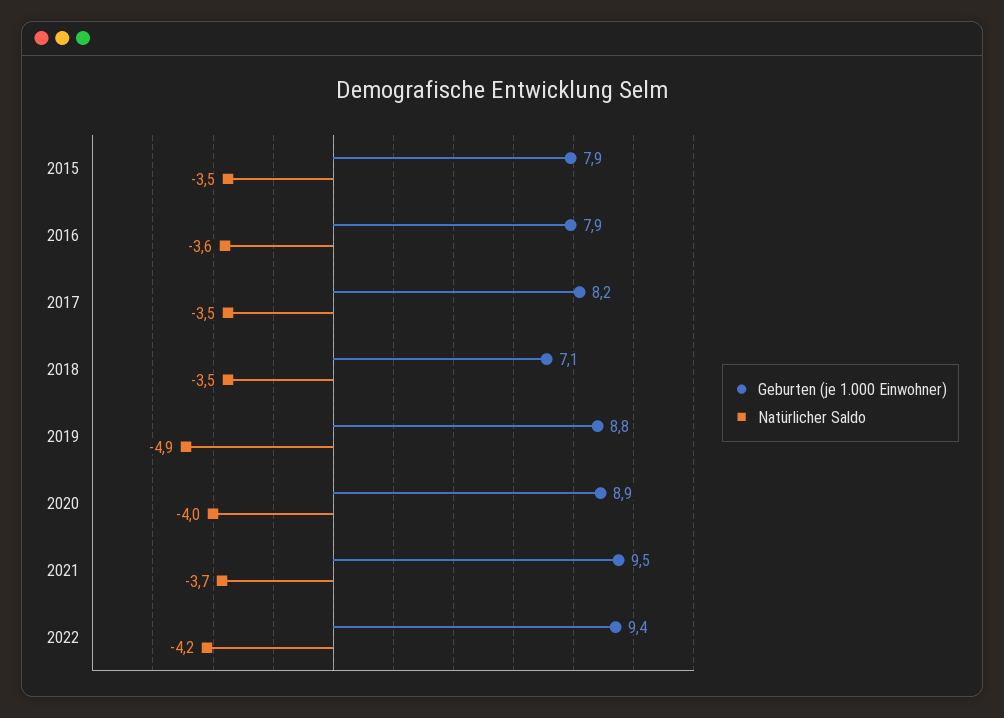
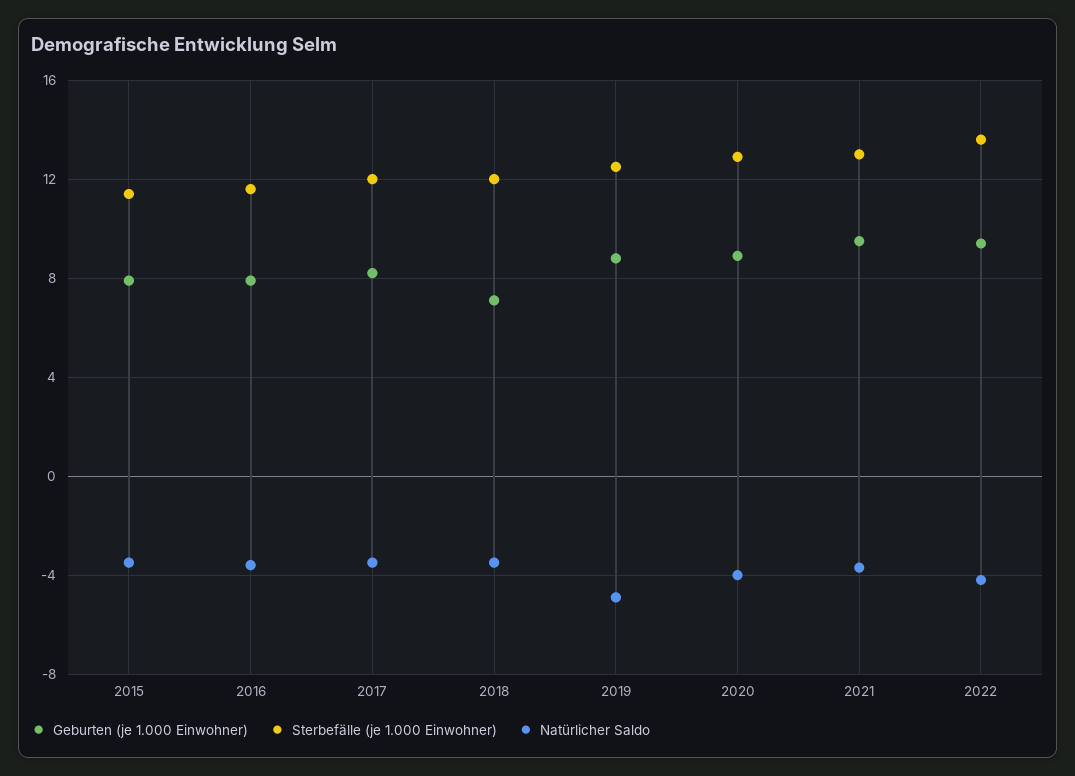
  {
    "Geburten (je 1.000 Einwohner)": {
      "2015": 7.9,
      "2016": 7.9,
      "2017": 8.2,
      "2018": 7.1,
      "2019": 8.8,
      "2020": 8.9,
      "2021": 9.5,
      "2022": 9.4
    },
    "Natürlicher Saldo": {
      "2015": -3.5,
      "2016": -3.6,
      "2017": -3.5,
      "2018": -3.5,
      "2019": -4.9,
      "2020": -4,
      "2021": -3.7,
      "2022": -4.2
-   }
+   },
+   "Sterbefälle (je 1.000 Einwohner)": {
+     "2015": 11.5,
+     "2016": 11.5,
+     "2017": 12,
+     "2018": 12,
+     "2019": 12.5,
+     "2020": 13,
+     "2021": 13,
+     "2022": 13.5
+   }
  }

